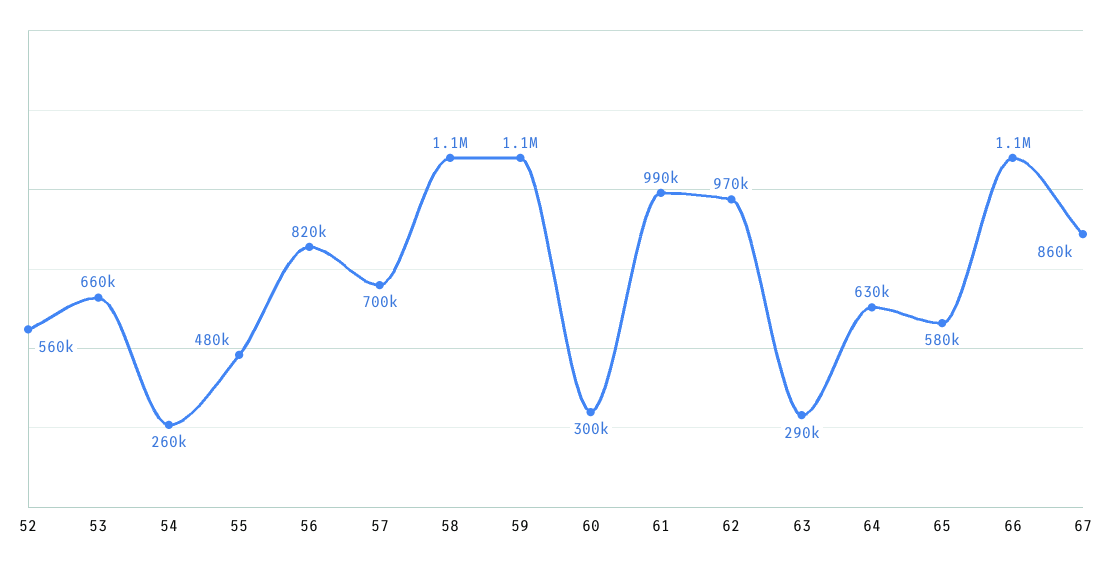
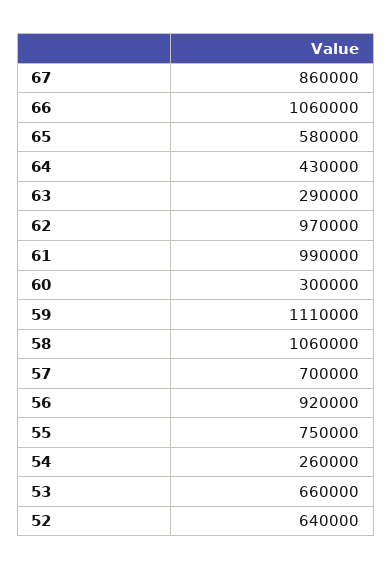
  {
-   "52": 560000,
+   "52": 640000,
    "53": 660000,
    "54": 260000,
-   "55": 480000,
+   "55": 750000,
-   "56": 820000,
+   "56": 920000,
    "57": 700000,
    "58": 1060000,
    "59": 1110000,
    "60": 300000,
    "61": 990000,
    "62": 970000,
    "63": 290000,
-   "64": 630000,
+   "64": 430000,
    "65": 580000,
    "66": 1060000,
    "67": 860000
  }

